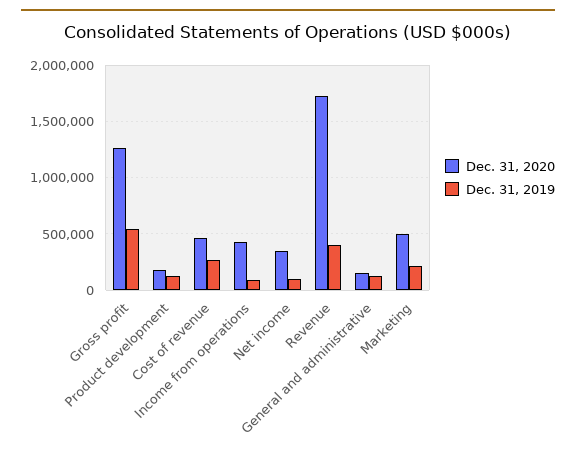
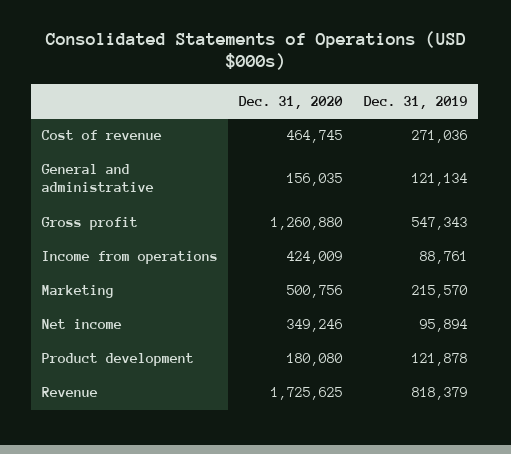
  {
    "Dec. 31, 2020": {
      "Gross profit": 1260880,
      "Product development": 180080,
      "Cost of revenue": 464745,
      "Income from operations": 424009,
      "Net income": 349246,
      "Revenue": 1725625,
      "General and administrative": 156035,
      "Marketing": 500756
    },
    "Dec. 31, 2019": {
      "Gross profit": 547343,
      "Product development": 121878,
      "Cost of revenue": 271036,
      "Income from operations": 88761,
      "Net income": 95894,
-     "Revenue": 400000,
+     "Revenue": 818379,
      "General and administrative": 121134,
      "Marketing": 215570
    }
  }

